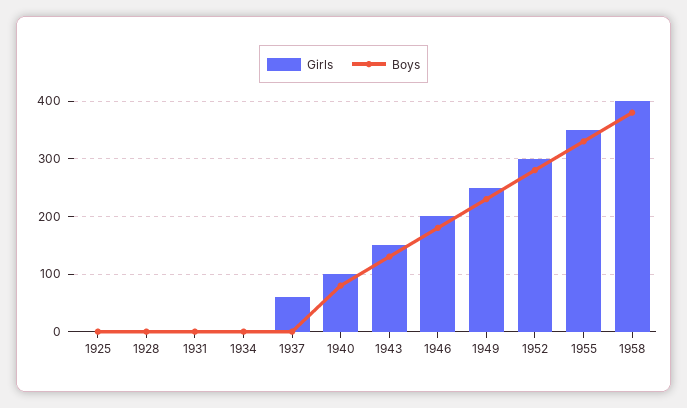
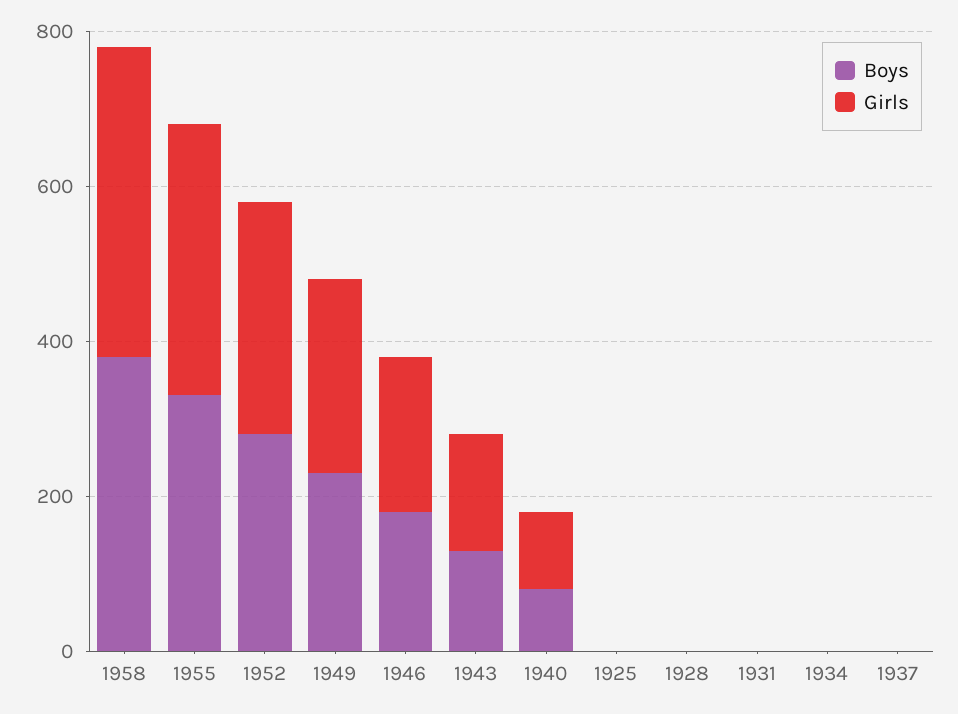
  {
    "Girls": {
      "1925": 0,
      "1928": 0,
      "1931": 0,
      "1934": 0,
-     "1937": 60,
+     "1937": 0,
      "1940": 100,
      "1943": 160,
      "1946": 200,
      "1949": 260,
      "1952": 300,
      "1955": 360,
      "1958": 400
    },
    "Boys": {
      "1925": 0,
      "1928": 0,
      "1931": 0,
      "1934": 0,
      "1937": 0,
      "1940": 80,
      "1943": 140,
      "1946": 180,
      "1949": 240,
      "1952": 280,
      "1955": 340,
      "1958": 380
    }
  }

